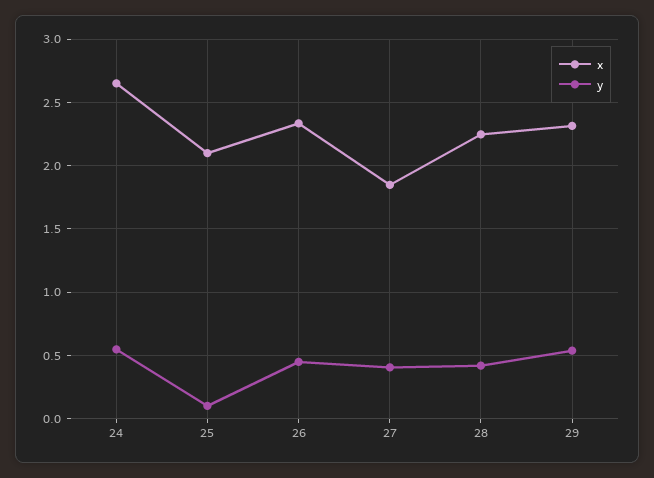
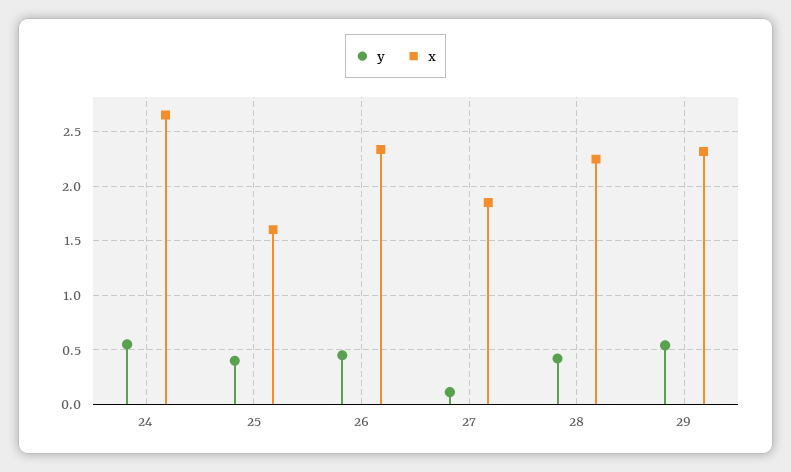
  {
    "x": {
      "24": 2.65,
-     "25": 2.1,
+     "25": 1.6,
      "26": 2.35,
      "27": 1.85,
      "28": 2.25,
      "29": 2.3
    },
    "y": {
      "24": 0.55,
-     "25": 0.1,
+     "25": 0.4,
      "26": 0.45,
-     "27": 0.4,
+     "27": 0.1,
      "28": 0.4,
      "29": 0.55
    }
  }

